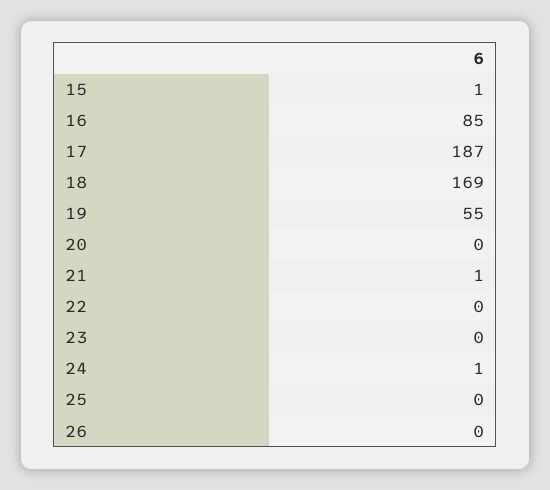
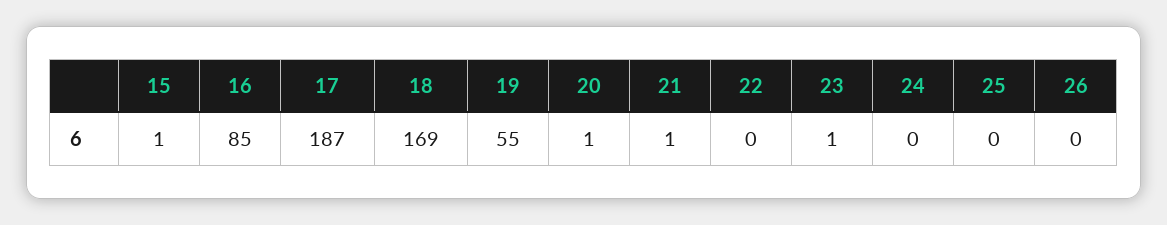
  {
    "15": 1,
    "16": 85,
    "17": 187,
    "18": 169,
    "19": 55,
-   "20": 0,
+   "20": 1,
    "21": 1,
    "22": 0,
-   "23": 0,
+   "23": 1,
-   "24": 1,
+   "24": 0,
    "25": 0,
    "26": 0
  }

